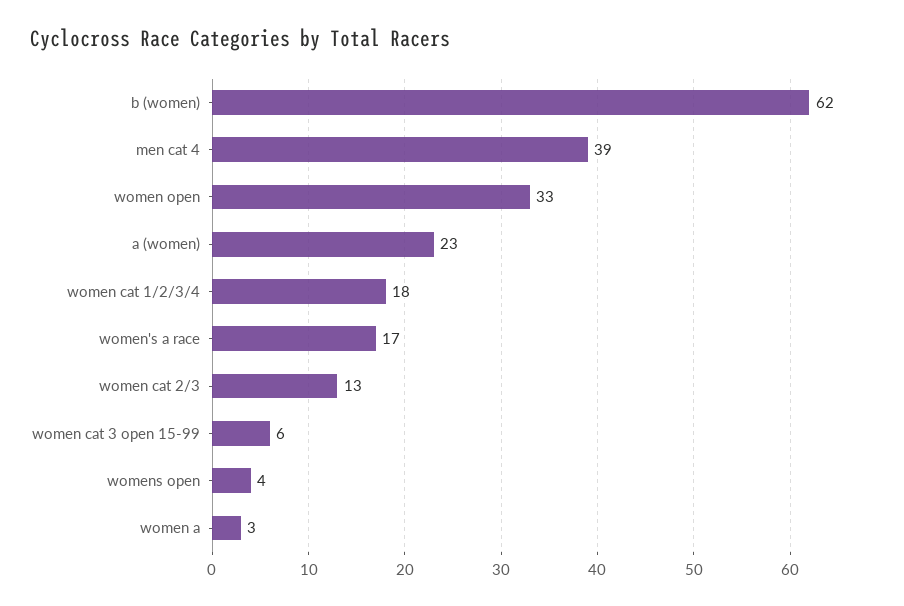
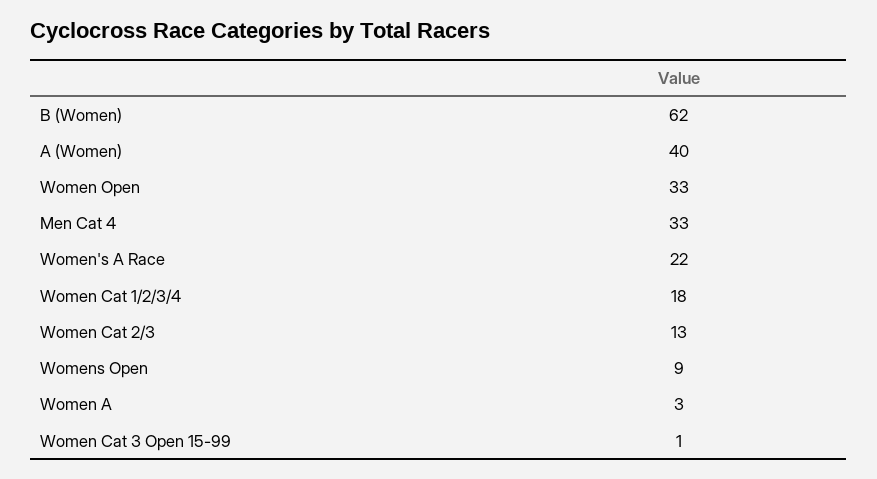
  {
    "b (women)": 62,
-   "men cat 4": 39,
+   "men cat 4": 33,
    "women open": 33,
-   "a (women)": 23,
+   "a (women)": 40,
    "women cat 1/2/3/4": 18,
-   "women's a race": 17,
+   "women's a race": 22,
    "women cat 2/3": 13,
-   "women cat 3 open 15-99": 6,
+   "women cat 3 open 15-99": 1,
-   "womens open": 4,
+   "womens open": 9,
    "women a": 3
  }

